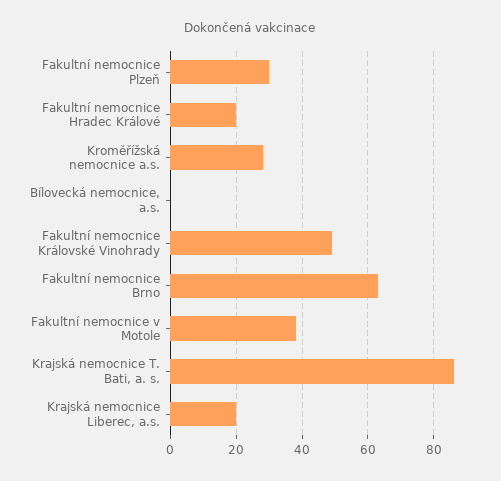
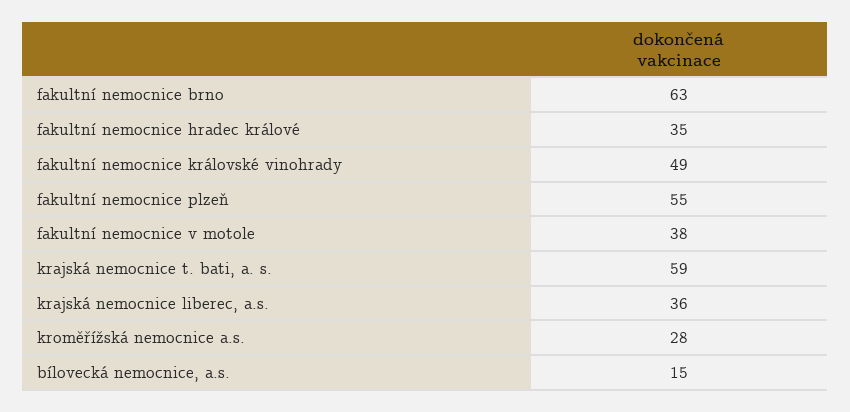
  {
-   "Fakultní nemocnice Plzeň": 30,
+   "Fakultní nemocnice Plzeň": 55,
-   "Fakultní nemocnice Hradec Králové": 20,
+   "Fakultní nemocnice Hradec Králové": 35,
    "Kroměřížská nemocnice a.s.": 28,
-   "Bílovecká nemocnice, a.s.": 0,
+   "Bílovecká nemocnice, a.s.": 15,
    "Fakultní nemocnice Královské Vinohrady": 49,
    "Fakultní nemocnice Brno": 63,
    "Fakultní nemocnice v Motole": 38,
-   "Krajská nemocnice T. Bati, a. s.": 85,
+   "Krajská nemocnice T. Bati, a. s.": 59,
-   "Krajská nemocnice Liberec, a.s.": 20
+   "Krajská nemocnice Liberec, a.s.": 36
  }

